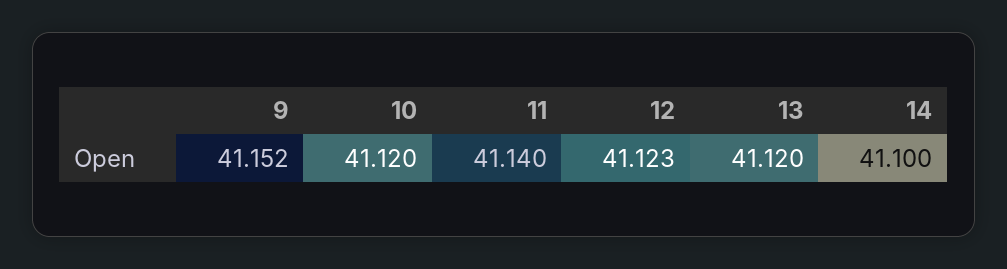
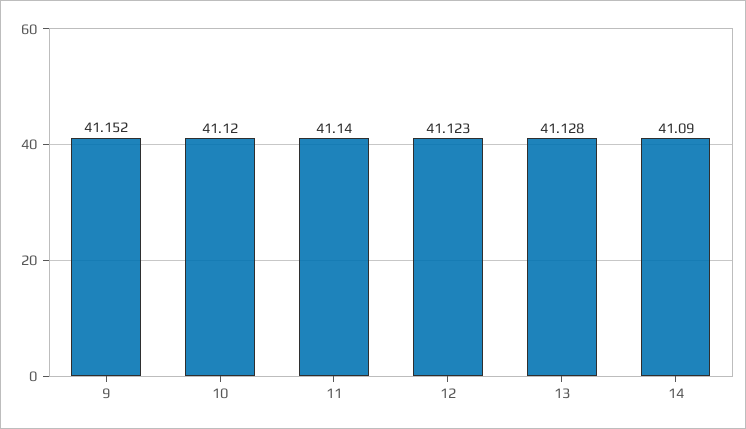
  {
    "9": 41.152,
    "10": 41.12,
    "11": 41.14,
    "12": 41.123,
-   "13": 41.12,
+   "13": 41.128,
-   "14": 41.1
+   "14": 41.09
  }

